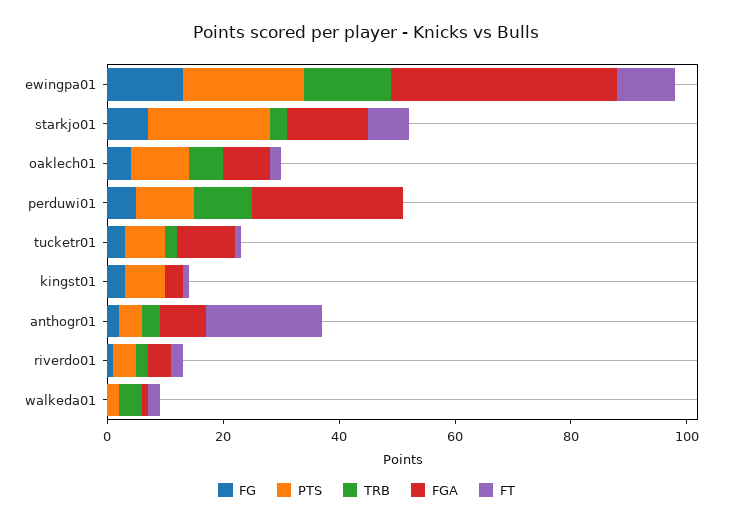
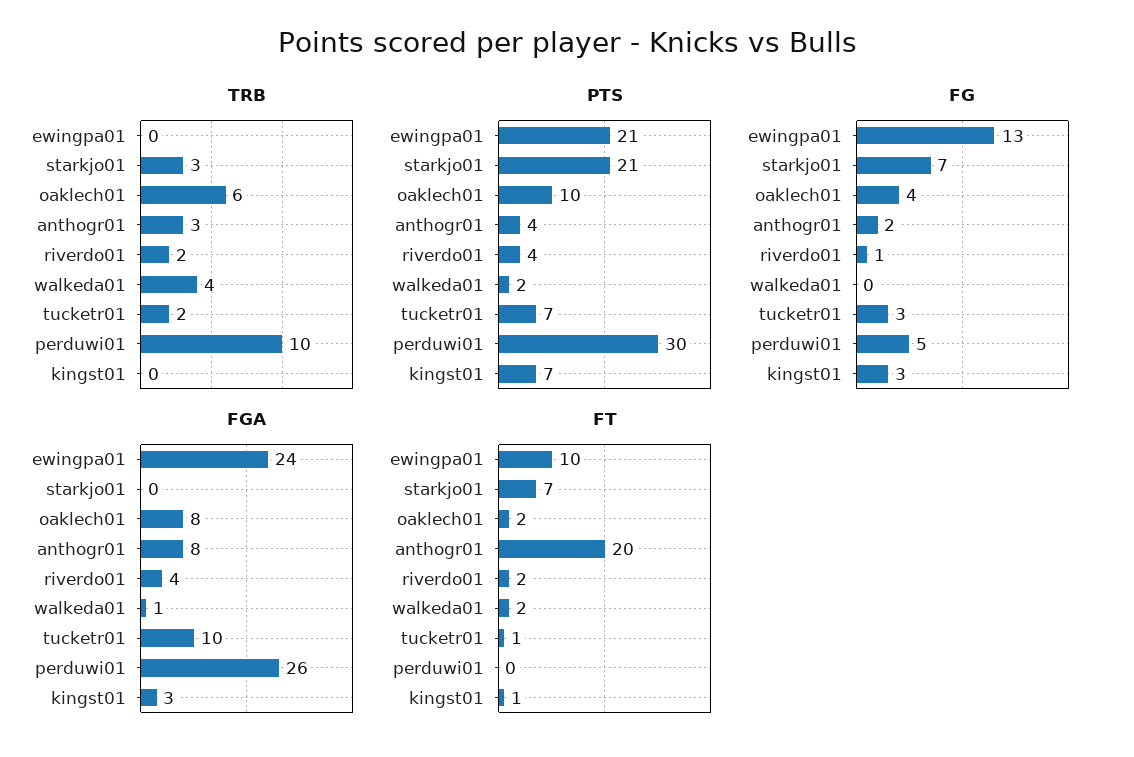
  {
    "FG": {
      "ewingpa01": 13,
      "starkjo01": 7,
      "oaklech01": 4,
      "perduwi01": 5,
      "tucketr01": 3,
      "kingst01": 3,
      "anthogr01": 2,
      "riverdo01": 1,
      "walkeda01": 0
    },
    "PTS": {
      "ewingpa01": 21,
      "starkjo01": 21,
      "oaklech01": 10,
-     "perduwi01": 10,
+     "perduwi01": 30,
      "tucketr01": 7,
      "kingst01": 7,
      "anthogr01": 4,
      "riverdo01": 4,
      "walkeda01": 2
    },
    "TRB": {
-     "ewingpa01": 15,
+     "ewingpa01": 0,
      "starkjo01": 3,
      "oaklech01": 6,
      "perduwi01": 10,
      "tucketr01": 2,
      "kingst01": 0,
      "anthogr01": 3,
      "riverdo01": 2,
      "walkeda01": 4
    },
    "FGA": {
-     "ewingpa01": 40,
+     "ewingpa01": 24,
-     "starkjo01": 15,
+     "starkjo01": 0,
      "oaklech01": 8,
      "perduwi01": 26,
      "tucketr01": 10,
      "kingst01": 3,
      "anthogr01": 8,
      "riverdo01": 4,
      "walkeda01": 1
    },
    "FT": {
      "ewingpa01": 10,
      "starkjo01": 7,
      "oaklech01": 2,
      "perduwi01": 0,
      "tucketr01": 1,
      "kingst01": 1,
      "anthogr01": 20,
      "riverdo01": 2,
      "walkeda01": 2
    }
  }

